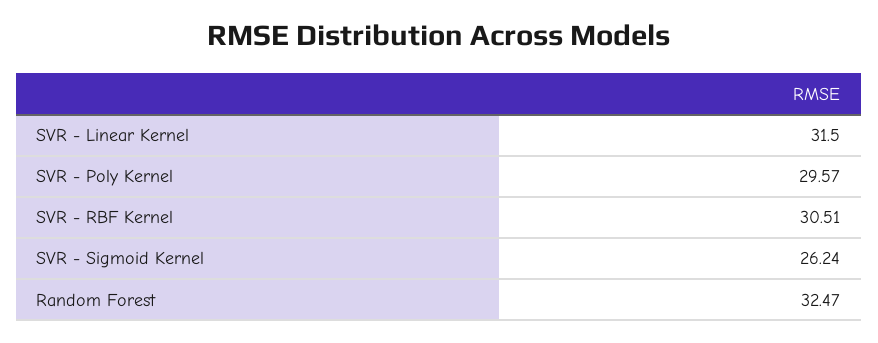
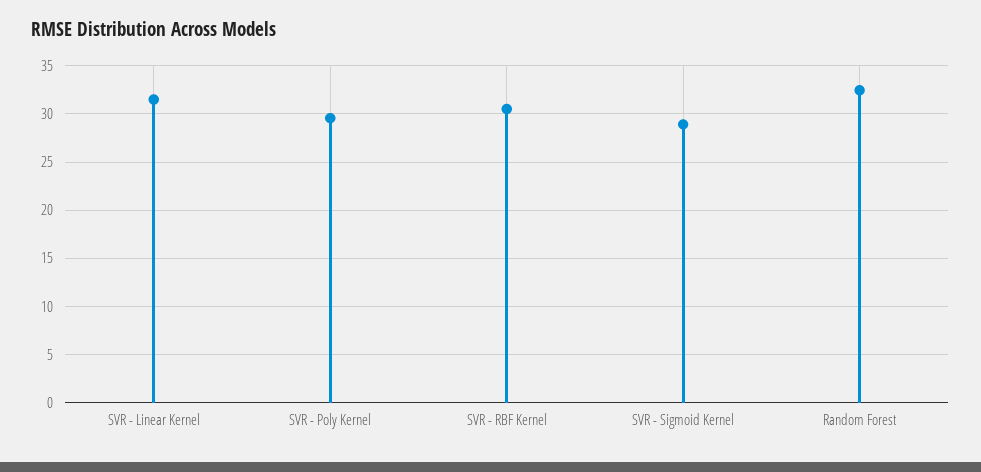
  {
    "SVR - Linear Kernel": 31.5,
    "SVR - Poly Kernel": 29.57,
    "SVR - RBF Kernel": 30.51,
-   "SVR - Sigmoid Kernel": 26.24,
+   "SVR - Sigmoid Kernel": 29,
    "Random Forest": 32.47
  }

